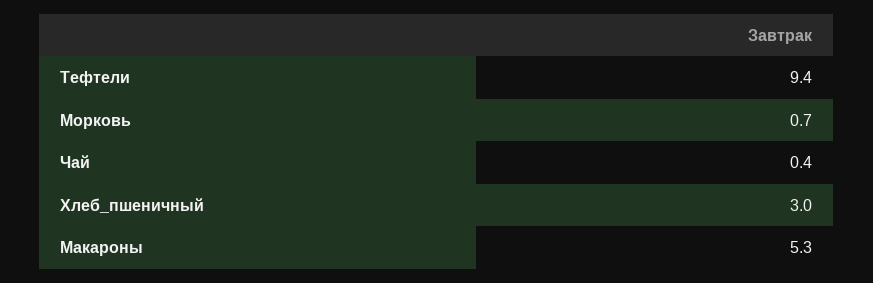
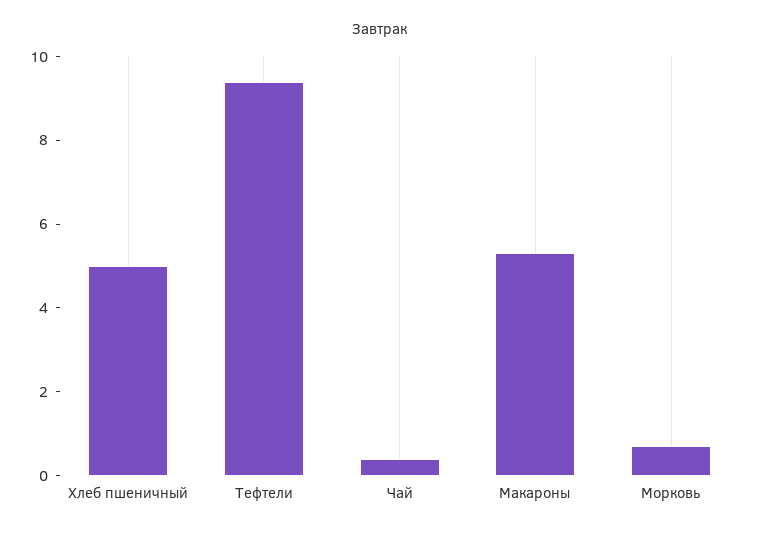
  {
    "Тефтели": 9.4,
    "Морковь": 0.7,
    "Чай": 0.4,
-   "Хлеб_пшеничный": 3,
+   "Хлеб_пшеничный": 5,
    "Макароны": 5.3
  }

